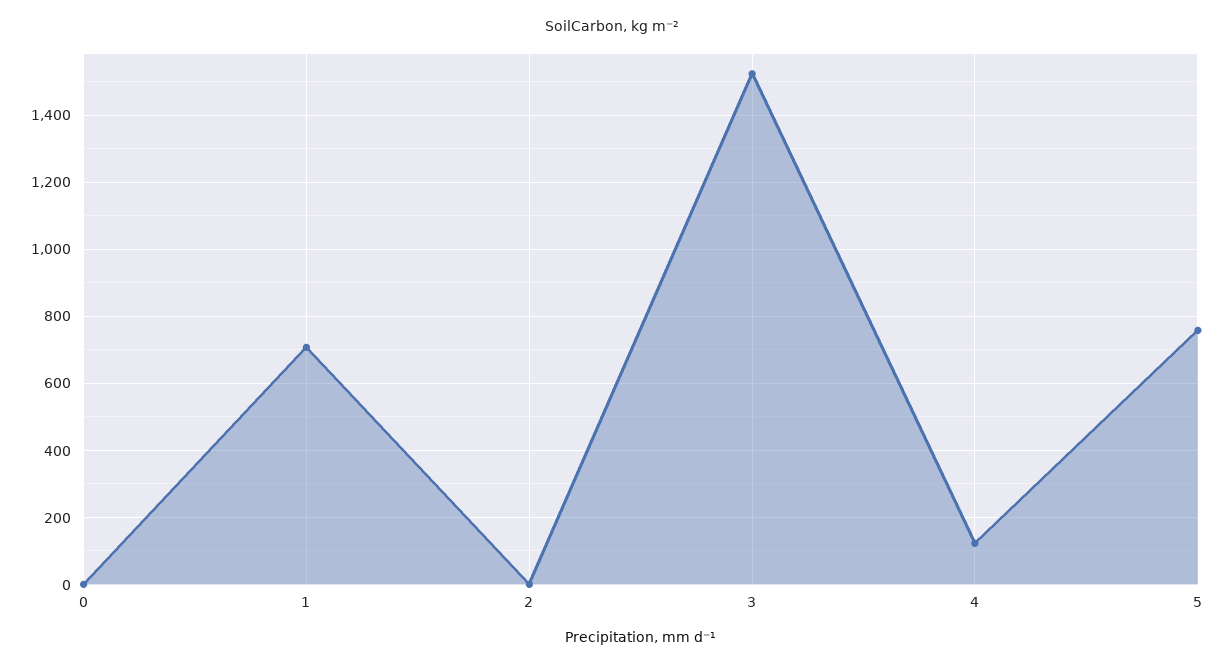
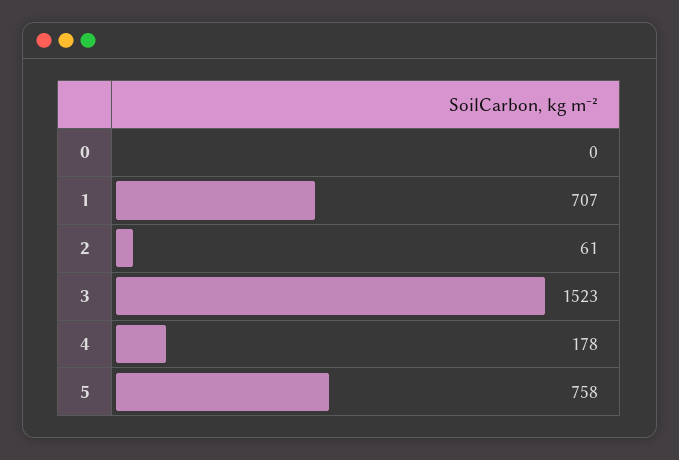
  {
    "0": 0,
    "1": 707,
-   "2": 0,
+   "2": 61,
    "3": 1523,
-   "4": 120,
+   "4": 178,
    "5": 758
  }

